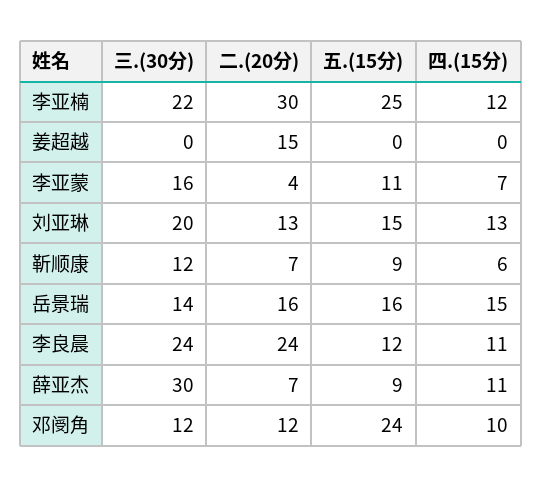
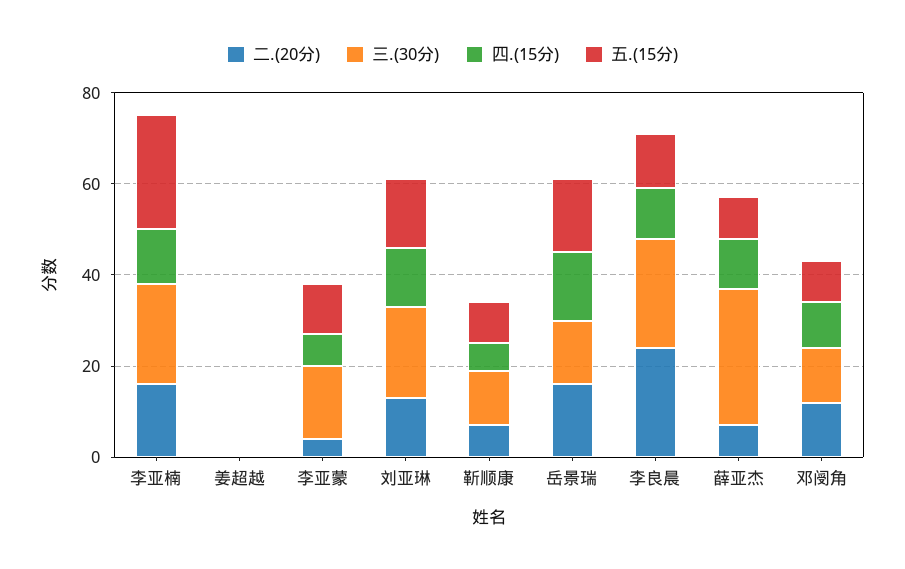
  {
    "三.(30分)": {
      "李亚楠": 22,
      "姜超越": 0,
      "李亚蒙": 16,
      "刘亚琳": 20,
      "靳顺康": 12,
      "岳景瑞": 14,
      "李良晨": 24,
      "薛亚杰": 30,
      "邓阌角": 12
    },
    "二.(20分)": {
-     "李亚楠": 30,
+     "李亚楠": 15,
-     "姜超越": 15,
+     "姜超越": 0,
      "李亚蒙": 4,
      "刘亚琳": 13,
      "靳顺康": 7,
      "岳景瑞": 16,
      "李良晨": 24,
      "薛亚杰": 7,
      "邓阌角": 12
    },
    "五.(15分)": {
      "李亚楠": 25,
      "姜超越": 0,
      "李亚蒙": 11,
      "刘亚琳": 15,
      "靳顺康": 9,
      "岳景瑞": 16,
      "李良晨": 12,
      "薛亚杰": 9,
-     "邓阌角": 24
+     "邓阌角": 10
    },
    "四.(15分)": {
      "李亚楠": 12,
      "姜超越": 0,
      "李亚蒙": 7,
      "刘亚琳": 13,
      "靳顺康": 6,
      "岳景瑞": 15,
      "李良晨": 11,
      "薛亚杰": 11,
      "邓阌角": 10
    }
  }

